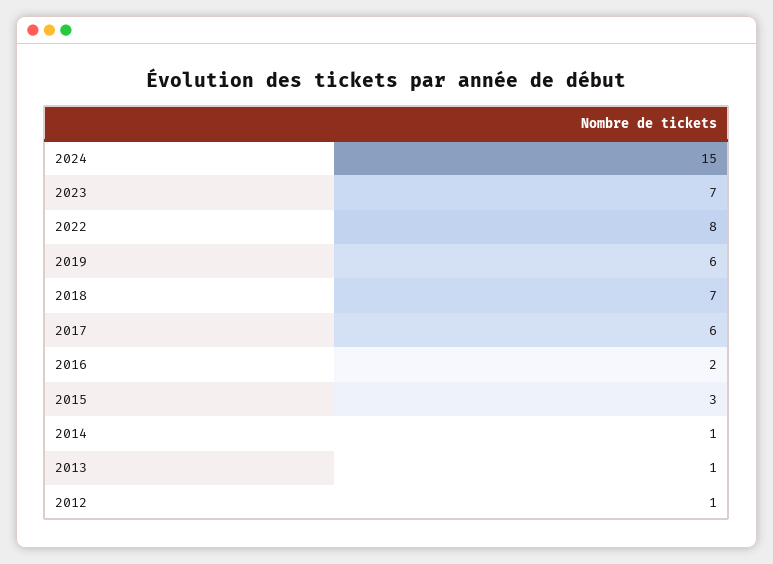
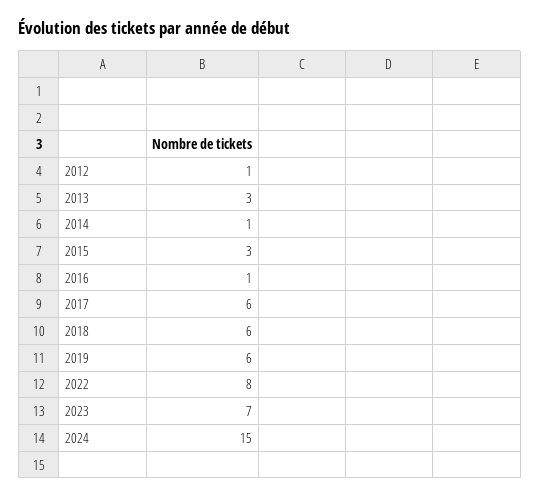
  {
    "2024": 15,
    "2023": 7,
    "2022": 8,
    "2019": 6,
-   "2018": 7,
+   "2018": 6,
    "2017": 6,
-   "2016": 2,
+   "2016": 1,
    "2015": 3,
    "2014": 1,
-   "2013": 1,
+   "2013": 3,
    "2012": 1
  }

